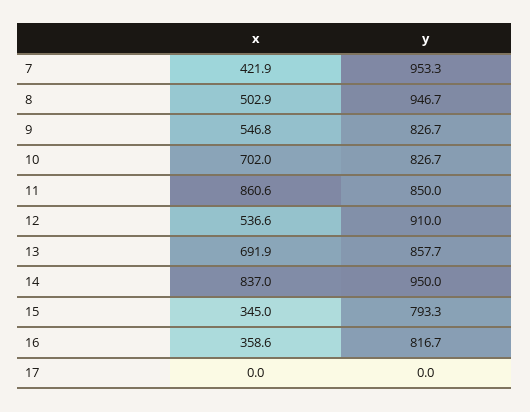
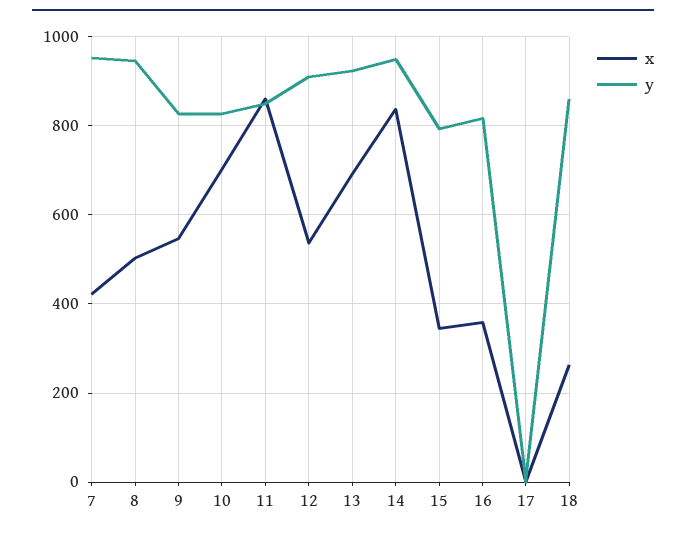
  {
    "x": {
      "7": 421.9,
      "8": 502.9,
      "9": 546.8,
      "10": 702,
      "11": 860.6,
      "12": 536.6,
      "13": 691.9,
      "14": 837,
      "15": 345,
      "16": 358.6,
-     "17": 0
+     "17": 0,
+     "18": 260
    },
    "y": {
      "7": 953.3,
      "8": 946.7,
      "9": 826.7,
      "10": 826.7,
      "11": 850,
      "12": 910,
-     "13": 857.7,
+     "13": 920,
      "14": 950,
      "15": 793.3,
      "16": 816.7,
-     "17": 0
+     "17": 0,
+     "18": 860
    }
  }

